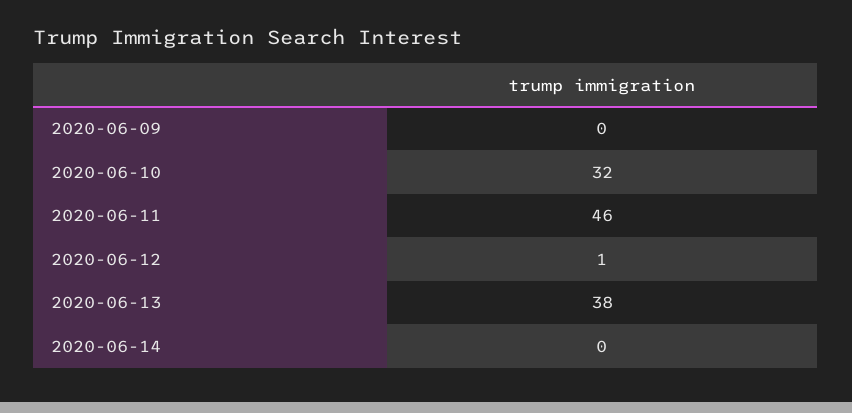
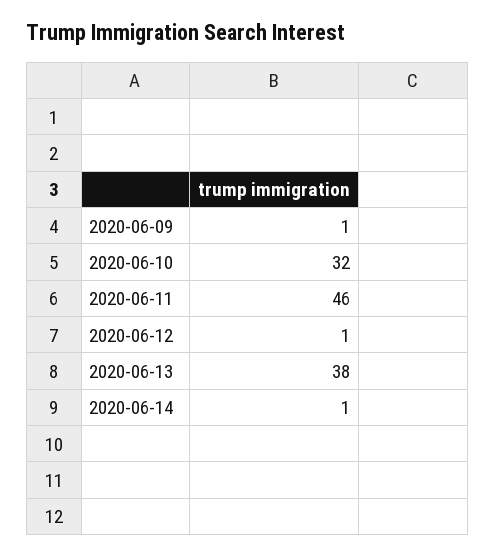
  {
-   "2020-06-09": 0,
+   "2020-06-09": 1,
    "2020-06-10": 32,
    "2020-06-11": 46,
    "2020-06-12": 1,
    "2020-06-13": 38,
-   "2020-06-14": 0
+   "2020-06-14": 1
  }

